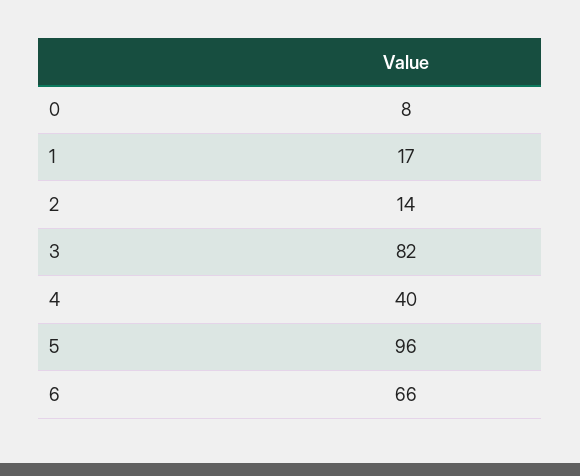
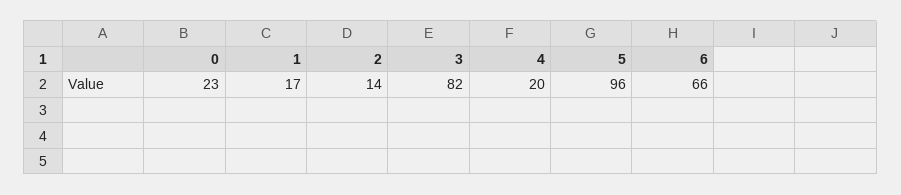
  {
-   "0": 8,
+   "0": 23,
    "1": 17,
    "2": 14,
    "3": 82,
-   "4": 40,
+   "4": 20,
    "5": 96,
    "6": 66
  }

